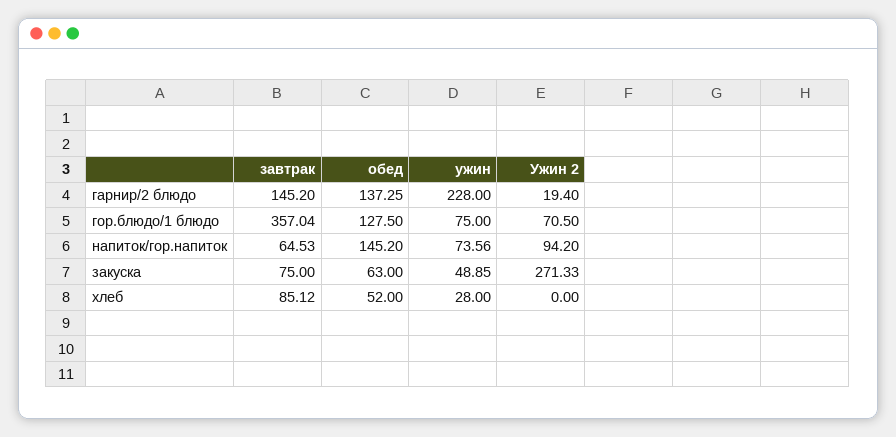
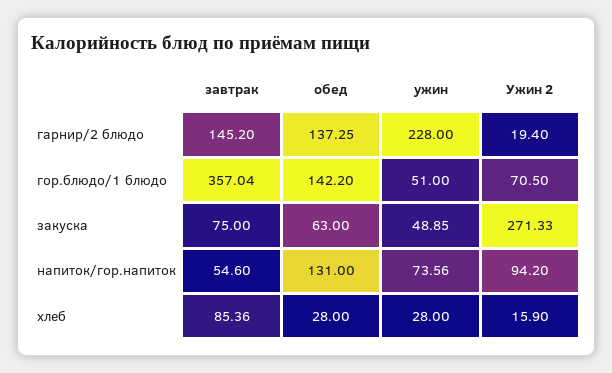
  {
    "завтрак": {
      "гарнир/2 блюдо": 145.2,
      "гор.блюдо/1 блюдо": 357.04,
-     "напиток/гор.напиток": 64.53,
+     "напиток/гор.напиток": 54.6,
      "закуска": 75,
-     "хлеб": 85.12
+     "хлеб": 85.36
    },
    "обед": {
      "гарнир/2 блюдо": 137.25,
-     "гор.блюдо/1 блюдо": 127.5,
+     "гор.блюдо/1 блюдо": 142.2,
-     "напиток/гор.напиток": 145.2,
+     "напиток/гор.напиток": 131,
      "закуска": 63,
-     "хлеб": 52
+     "хлеб": 28
    },
    "ужин": {
      "гарнир/2 блюдо": 228,
-     "гор.блюдо/1 блюдо": 75,
+     "гор.блюдо/1 блюдо": 51,
      "напиток/гор.напиток": 73.56,
      "закуска": 48.85,
      "хлеб": 28
    },
    "Ужин 2": {
      "гарнир/2 блюдо": 19.4,
      "гор.блюдо/1 блюдо": 70.5,
      "напиток/гор.напиток": 94.2,
      "закуска": 271.33,
-     "хлеб": 0
+     "хлеб": 15.9
    }
  }

